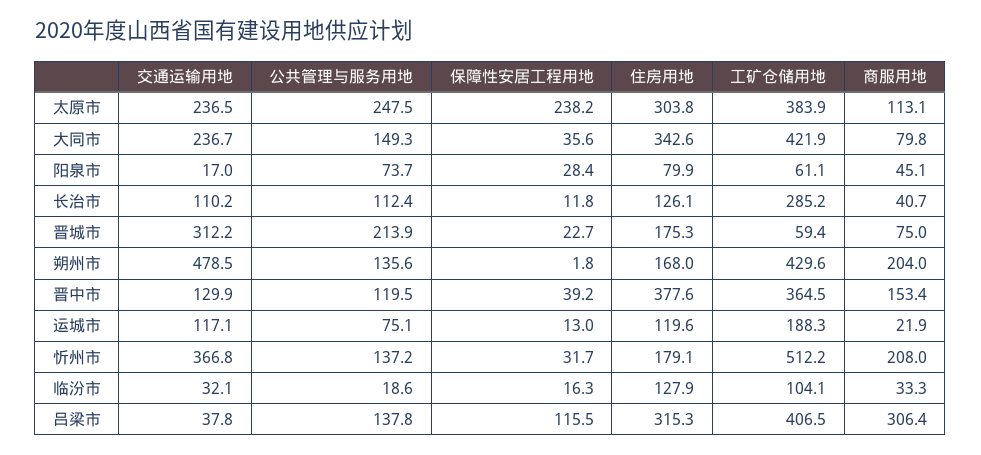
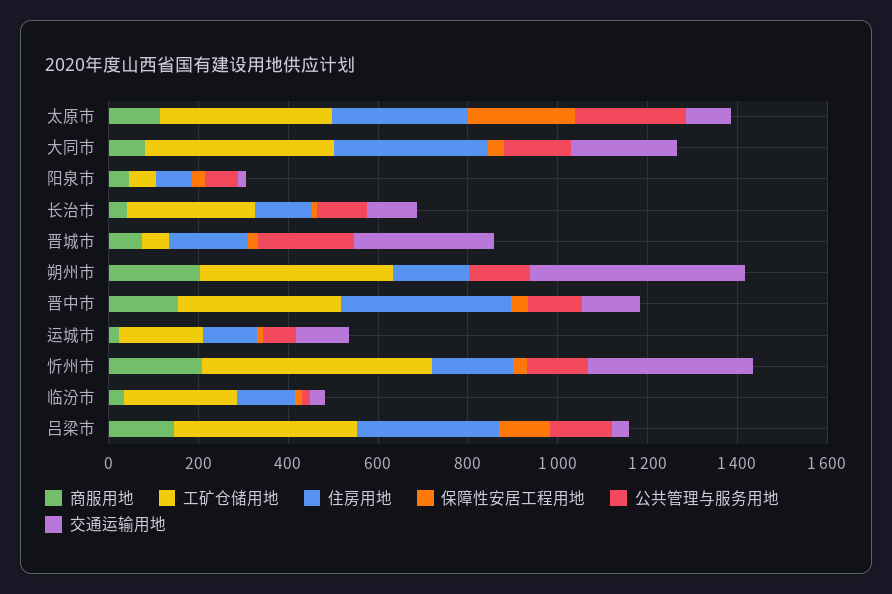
  {
    "交通运输用地": {
-     "太原市": 236.5,
+     "太原市": 100,
      "大同市": 236.7,
      "阳泉市": 17,
      "长治市": 110.2,
      "晋城市": 312.2,
      "朔州市": 478.5,
      "晋中市": 129.9,
      "运城市": 117.1,
      "忻州市": 366.8,
      "临汾市": 32.1,
      "吕梁市": 37.8
    },
    "公共管理与服务用地": {
      "太原市": 247.5,
      "大同市": 149.3,
      "阳泉市": 73.7,
      "长治市": 112.4,
      "晋城市": 213.9,
      "朔州市": 135.6,
      "晋中市": 119.5,
      "运城市": 75.1,
      "忻州市": 137.2,
      "临汾市": 18.6,
      "吕梁市": 137.8
    },
    "保障性安居工程用地": {
      "太原市": 238.2,
      "大同市": 35.6,
      "阳泉市": 28.4,
      "长治市": 11.8,
      "晋城市": 22.7,
      "朔州市": 1.8,
      "晋中市": 39.2,
      "运城市": 13,
      "忻州市": 31.7,
      "临汾市": 16.3,
      "吕梁市": 115.5
    },
    "住房用地": {
      "太原市": 303.8,
      "大同市": 342.6,
      "阳泉市": 79.9,
      "长治市": 126.1,
      "晋城市": 175.3,
      "朔州市": 168,
      "晋中市": 377.6,
      "运城市": 119.6,
      "忻州市": 179.1,
      "临汾市": 127.9,
      "吕梁市": 315.3
    },
    "工矿仓储用地": {
      "太原市": 383.9,
      "大同市": 421.9,
      "阳泉市": 61.1,
      "长治市": 285.2,
      "晋城市": 59.4,
      "朔州市": 429.6,
      "晋中市": 364.5,
      "运城市": 188.3,
      "忻州市": 512.2,
-     "临汾市": 104.1,
+     "临汾市": 250,
      "吕梁市": 406.5
    },
    "商服用地": {
      "太原市": 113.1,
      "大同市": 79.8,
      "阳泉市": 45.1,
      "长治市": 40.7,
      "晋城市": 75,
      "朔州市": 204,
      "晋中市": 153.4,
      "运城市": 21.9,
      "忻州市": 208,
      "临汾市": 33.3,
-     "吕梁市": 306.4
+     "吕梁市": 150
    }
  }

